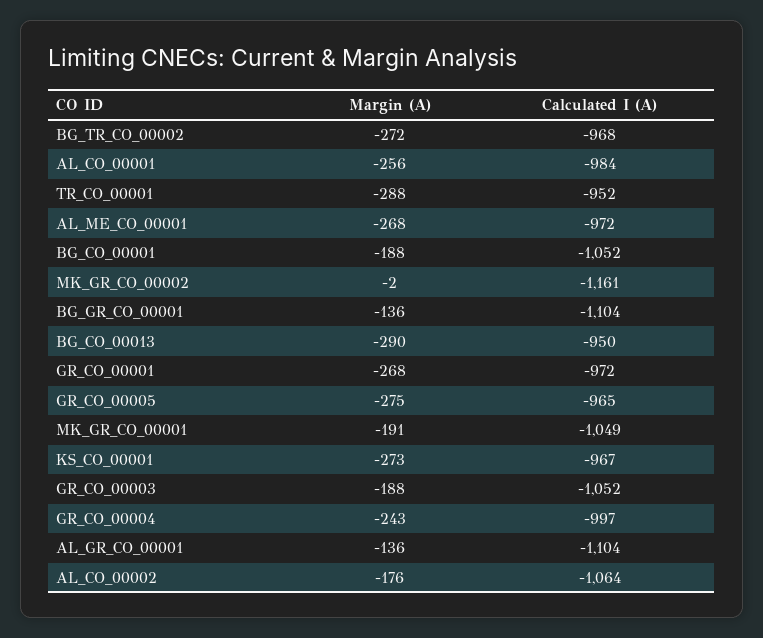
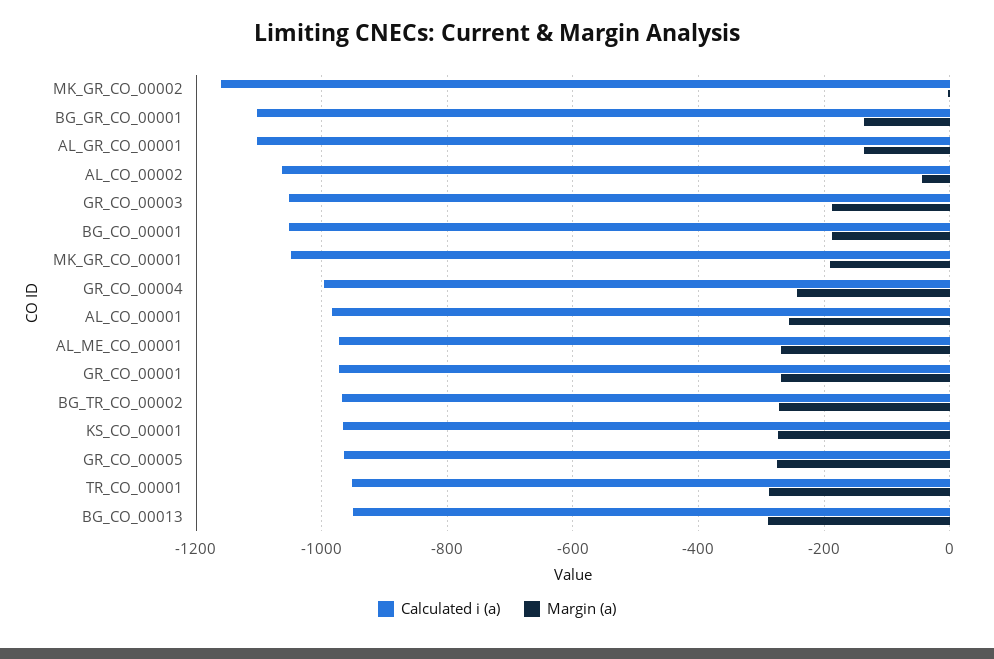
  {
    "Margin (A)": {
      "BG_TR_CO_00002": -272,
      "AL_CO_00001": -256,
      "TR_CO_00001": -288,
      "AL_ME_CO_00001": -268,
      "BG_CO_00001": -188,
      "MK_GR_CO_00002": -2,
      "BG_GR_CO_00001": -136,
      "BG_CO_00013": -290,
      "GR_CO_00001": -268,
      "GR_CO_00005": -275,
      "MK_GR_CO_00001": -191,
      "KS_CO_00001": -273,
      "GR_CO_00003": -188,
      "GR_CO_00004": -243,
      "AL_GR_CO_00001": -136,
-     "AL_CO_00002": -176
+     "AL_CO_00002": -40
    },
    "Calculated I (A)": {
      "BG_TR_CO_00002": -968,
      "AL_CO_00001": -984,
      "TR_CO_00001": -952,
      "AL_ME_CO_00001": -972,
      "BG_CO_00001": -1052,
      "MK_GR_CO_00002": -1161,
      "BG_GR_CO_00001": -1104,
      "BG_CO_00013": -950,
      "GR_CO_00001": -972,
      "GR_CO_00005": -965,
      "MK_GR_CO_00001": -1049,
      "KS_CO_00001": -967,
      "GR_CO_00003": -1052,
      "GR_CO_00004": -997,
      "AL_GR_CO_00001": -1104,
      "AL_CO_00002": -1064
    }
  }

